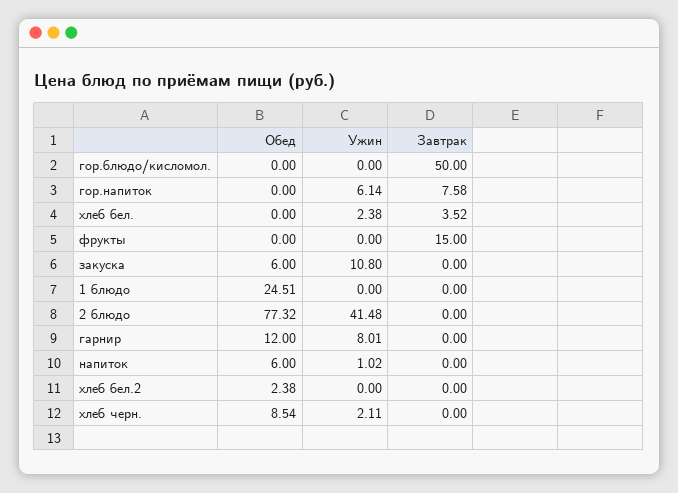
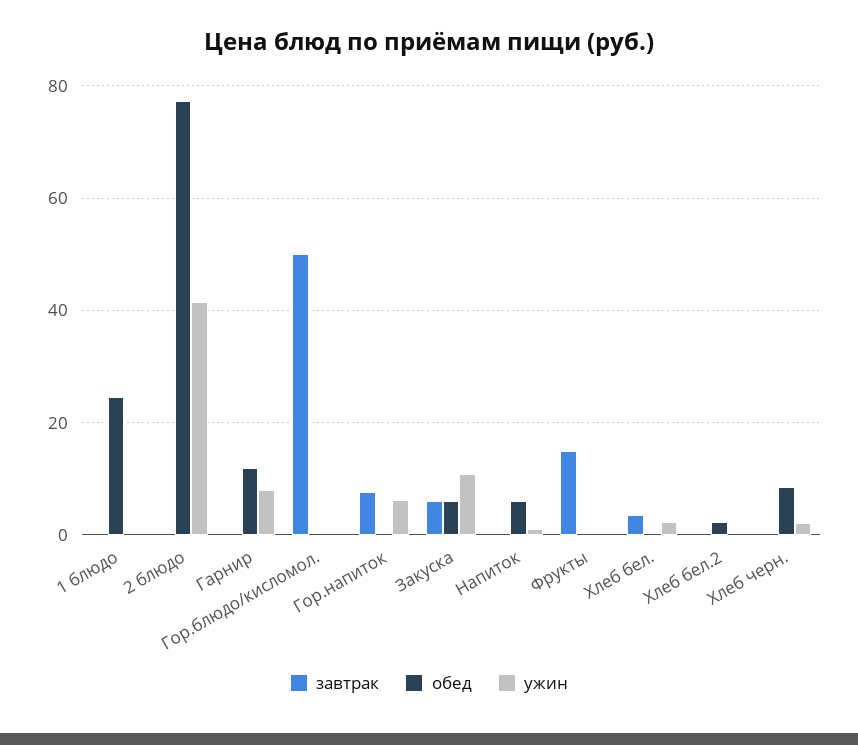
  {
    "Обед": {
      "гор.блюдо/кисломол.": 0,
      "гор.напиток": 0,
      "хлеб бел.": 0,
      "фрукты": 0,
      "закуска": 6,
      "1 блюдо": 24.51,
      "2 блюдо": 77.32,
      "гарнир": 12,
      "напиток": 6,
      "хлеб бел.2": 2.38,
      "хлеб черн.": 8.54
    },
    "Ужин": {
      "гор.блюдо/кисломол.": 0,
      "гор.напиток": 6.14,
      "хлеб бел.": 2.38,
      "фрукты": 0,
      "закуска": 10.8,
      "1 блюдо": 0,
      "2 блюдо": 41.48,
      "гарнир": 8.01,
      "напиток": 1.02,
      "хлеб бел.2": 0,
      "хлеб черн.": 2.11
    },
    "Завтрак": {
      "гор.блюдо/кисломол.": 50,
      "гор.напиток": 7.58,
      "хлеб бел.": 3.52,
      "фрукты": 15,
-     "закуска": 0,
+     "закуска": 6,
      "1 блюдо": 0,
      "2 блюдо": 0,
      "гарнир": 0,
      "напиток": 0,
      "хлеб бел.2": 0,
      "хлеб черн.": 0
    }
  }

